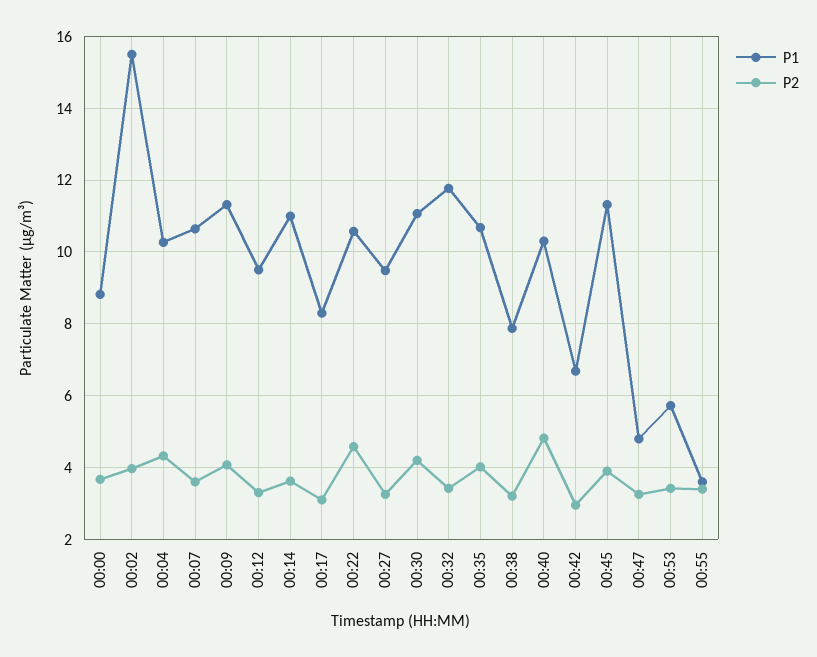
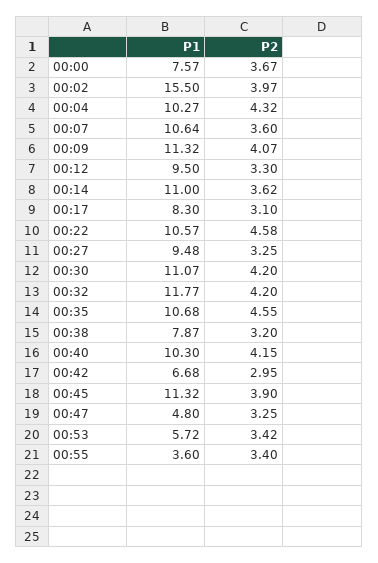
  {
    "P1": {
-     "00:00": 8.8,
+     "00:00": 7.57,
      "00:02": 15.5,
      "00:04": 10.27,
      "00:07": 10.64,
      "00:09": 11.32,
      "00:12": 9.5,
      "00:14": 11,
      "00:17": 8.3,
      "00:22": 10.57,
      "00:27": 9.48,
      "00:30": 11.07,
      "00:32": 11.77,
      "00:35": 10.68,
      "00:38": 7.87,
      "00:40": 10.3,
      "00:42": 6.68,
      "00:45": 11.32,
      "00:47": 4.8,
      "00:53": 5.72,
      "00:55": 3.6
    },
    "P2": {
      "00:00": 3.67,
      "00:02": 3.97,
      "00:04": 4.32,
      "00:07": 3.6,
      "00:09": 4.07,
      "00:12": 3.3,
      "00:14": 3.62,
      "00:17": 3.1,
      "00:22": 4.58,
      "00:27": 3.25,
      "00:30": 4.2,
-     "00:32": 3.4,
+     "00:32": 4.2,
-     "00:35": 4,
+     "00:35": 4.55,
      "00:38": 3.2,
-     "00:40": 4.8,
+     "00:40": 4.15,
      "00:42": 2.95,
      "00:45": 3.9,
      "00:47": 3.25,
      "00:53": 3.42,
      "00:55": 3.4
    }
  }

